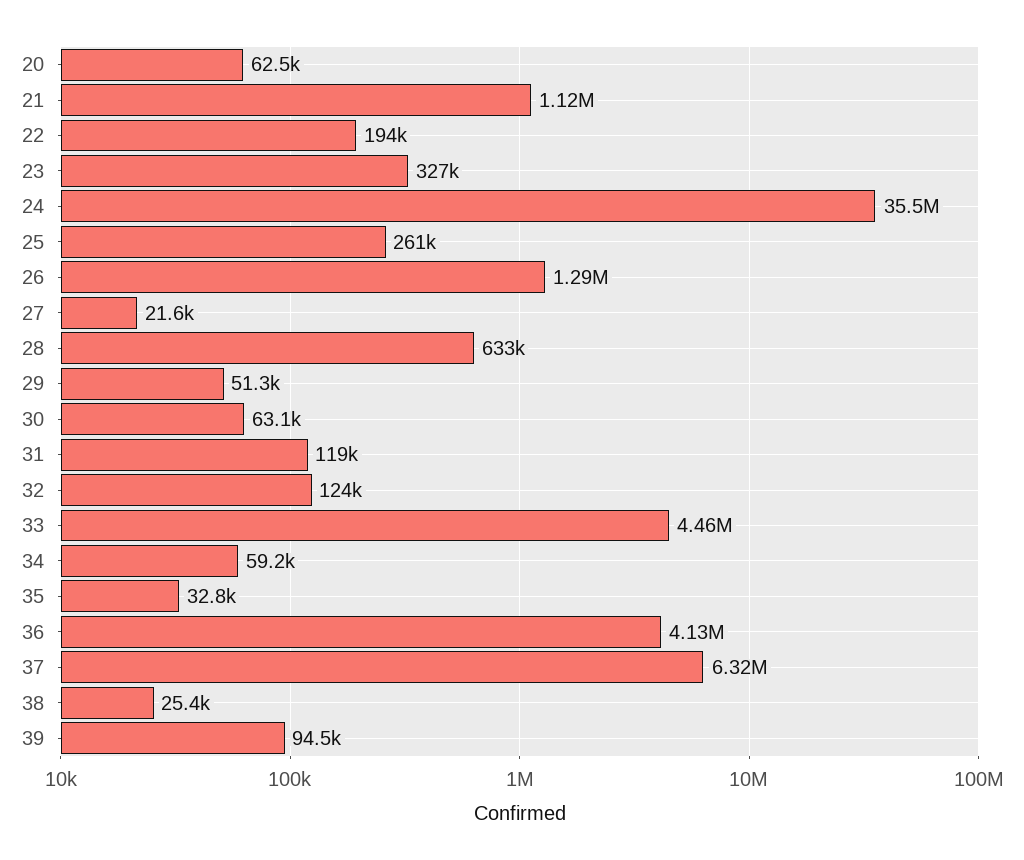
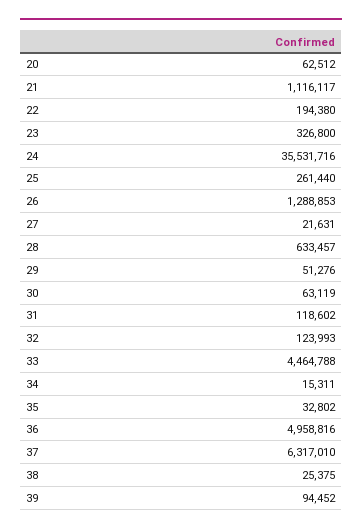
  {
    "20": 62512,
    "21": 1116117,
    "22": 194380,
    "23": 326800,
    "24": 35531716,
    "25": 261440,
    "26": 1288853,
    "27": 21631,
    "28": 633457,
    "29": 51276,
    "30": 63119,
    "31": 118602,
    "32": 123993,
    "33": 4464788,
-   "34": 59200,
+   "34": 15311,
    "35": 32802,
-   "36": 4130000,
+   "36": 4958816,
    "37": 6317010,
    "38": 25375,
    "39": 94452
  }

